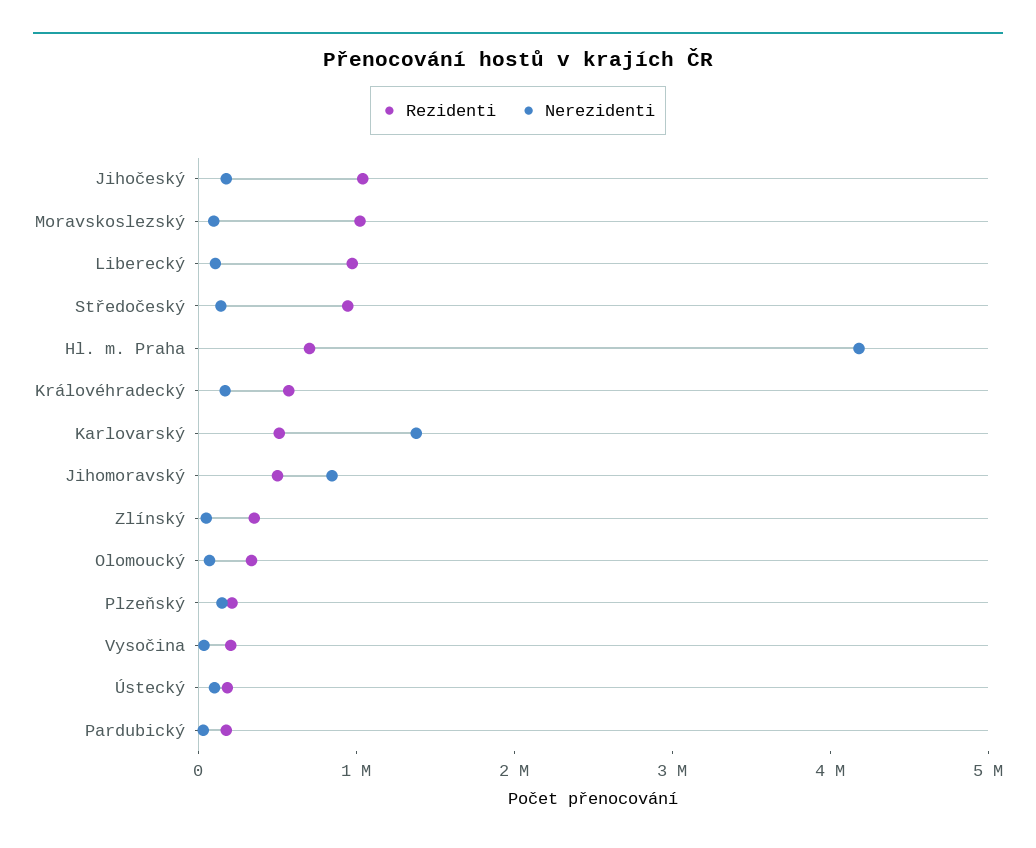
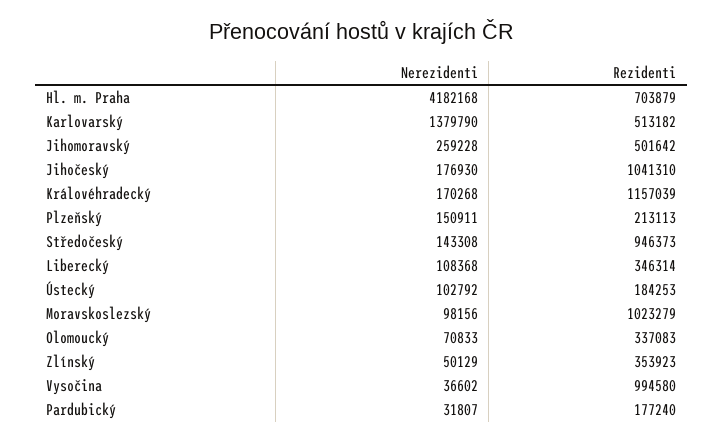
  {
    "Rezidenti": {
      "Jihočeský": 1041310,
      "Moravskoslezský": 1023279,
-     "Liberecký": 1000000,
+     "Liberecký": 346314,
      "Středočeský": 946373,
      "Hl. m. Praha": 703879,
-     "Královéhradecký": 600000,
+     "Královéhradecký": 1157039,
      "Karlovarský": 513182,
      "Jihomoravský": 501642,
      "Zlínský": 353923,
      "Olomoucký": 337083,
      "Plzeňský": 213113,
-     "Vysočina": 200000,
+     "Vysočina": 994580,
      "Ústecký": 184253,
      "Pardubický": 177240
    },
    "Nerezidenti": {
      "Jihočeský": 176930,
      "Moravskoslezský": 98156,
      "Liberecký": 108368,
      "Středočeský": 143308,
      "Hl. m. Praha": 4182168,
      "Královéhradecký": 170268,
      "Karlovarský": 1379790,
-     "Jihomoravský": 800000,
+     "Jihomoravský": 259228,
      "Zlínský": 50129,
      "Olomoucký": 70833,
      "Plzeňský": 150911,
      "Vysočina": 36602,
      "Ústecký": 102792,
      "Pardubický": 31807
    }
  }

